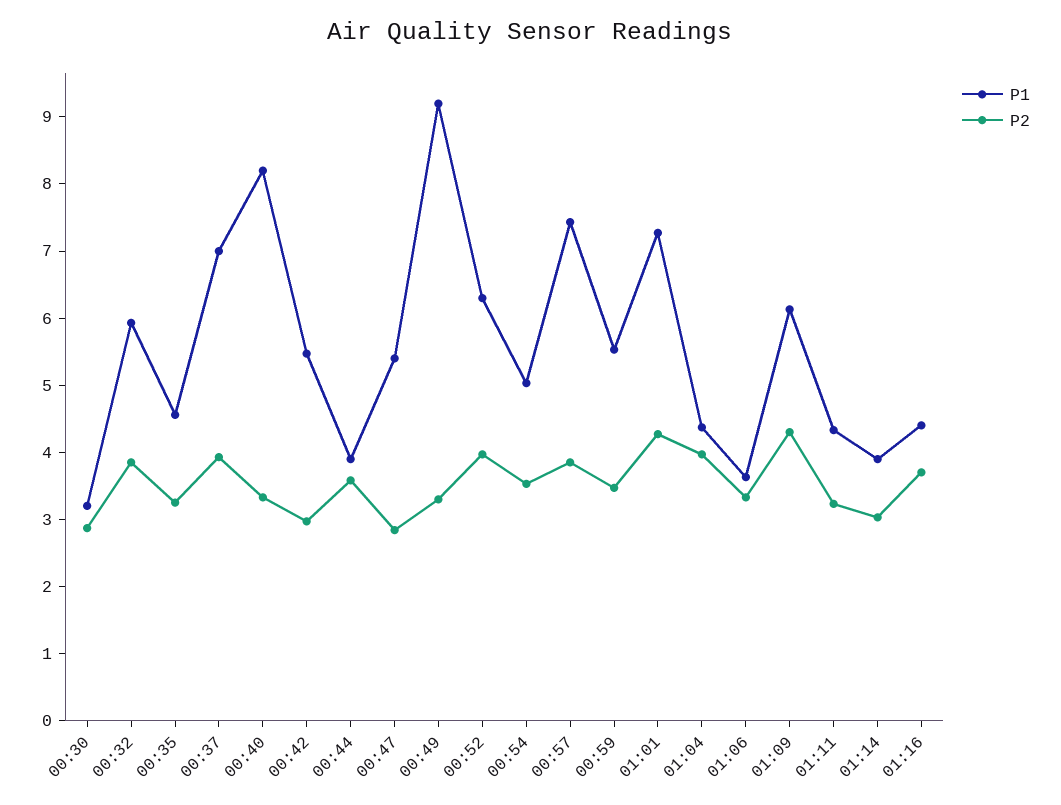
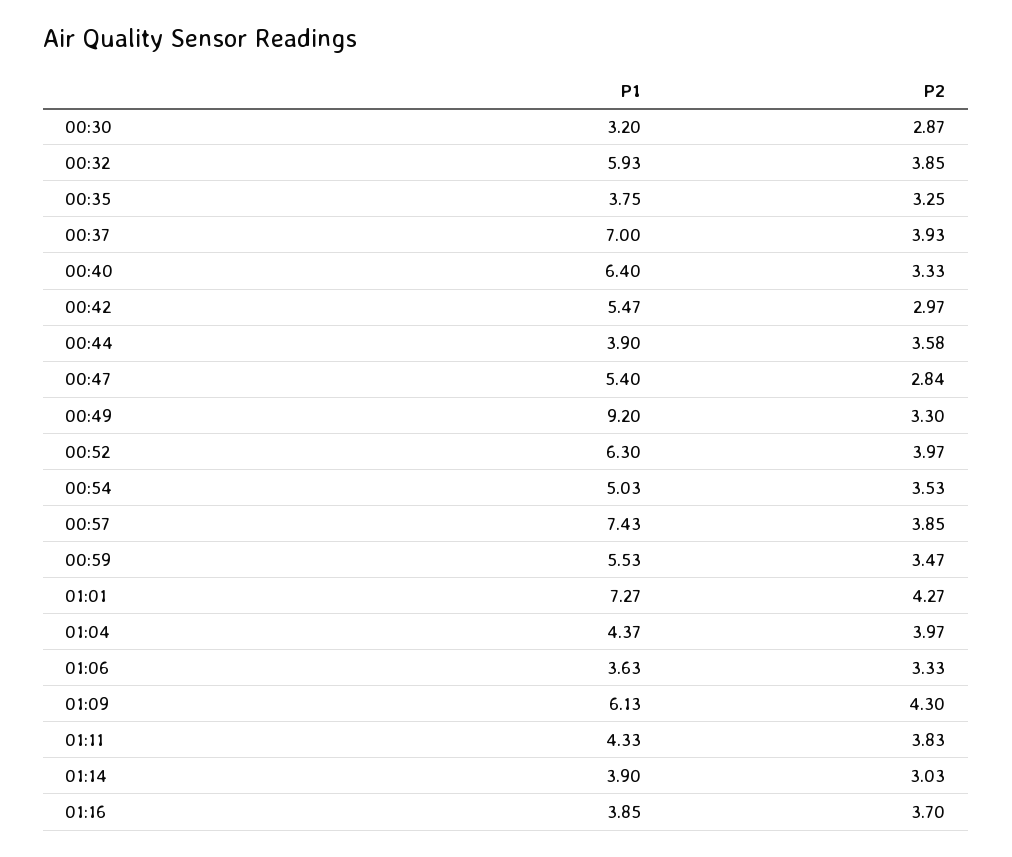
  {
    "P1": {
      "00:30": 3.2,
      "00:32": 5.93,
-     "00:35": 4.6,
+     "00:35": 3.75,
      "00:37": 7,
-     "00:40": 8.2,
+     "00:40": 6.4,
      "00:42": 5.47,
      "00:44": 3.9,
      "00:47": 5.4,
      "00:49": 9.2,
      "00:52": 6.3,
      "00:54": 5.03,
      "00:57": 7.43,
      "00:59": 5.53,
      "01:01": 7.27,
      "01:04": 4.37,
      "01:06": 3.63,
      "01:09": 6.13,
      "01:11": 4.33,
      "01:14": 3.9,
-     "01:16": 4.4
+     "01:16": 3.85
    },
    "P2": {
      "00:30": 2.87,
      "00:32": 3.85,
      "00:35": 3.25,
      "00:37": 3.93,
      "00:40": 3.33,
      "00:42": 2.97,
      "00:44": 3.58,
      "00:47": 2.84,
      "00:49": 3.3,
      "00:52": 3.97,
      "00:54": 3.53,
      "00:57": 3.85,
      "00:59": 3.47,
      "01:01": 4.27,
      "01:04": 3.97,
      "01:06": 3.33,
      "01:09": 4.3,
-     "01:11": 3.2,
+     "01:11": 3.83,
      "01:14": 3.03,
      "01:16": 3.7
    }
  }

